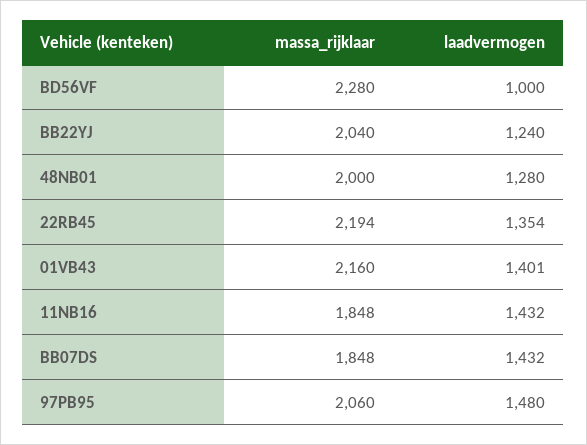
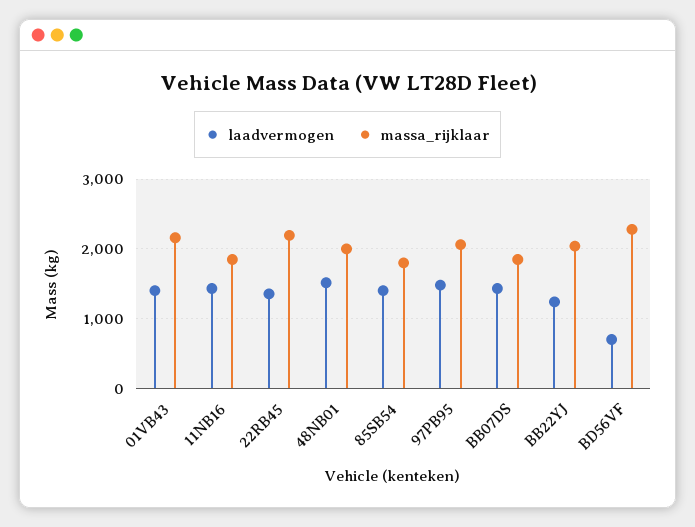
  {
    "massa_rijklaar": {
      "BD56VF": 2280,
      "BB22YJ": 2040,
      "48NB01": 2000,
      "22RB45": 2194,
      "01VB43": 2160,
      "11NB16": 1848,
      "BB07DS": 1848,
-     "97PB95": 2060
+     "97PB95": 2060,
+     "85SB54": 1800
    },
    "laadvermogen": {
-     "BD56VF": 1000,
+     "BD56VF": 700,
      "BB22YJ": 1240,
-     "48NB01": 1280,
+     "48NB01": 1500,
      "22RB45": 1354,
      "01VB43": 1401,
      "11NB16": 1432,
      "BB07DS": 1432,
-     "97PB95": 1480
+     "97PB95": 1480,
+     "85SB54": 1400
    }
  }

